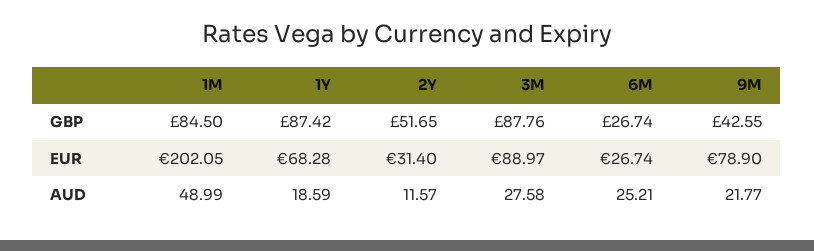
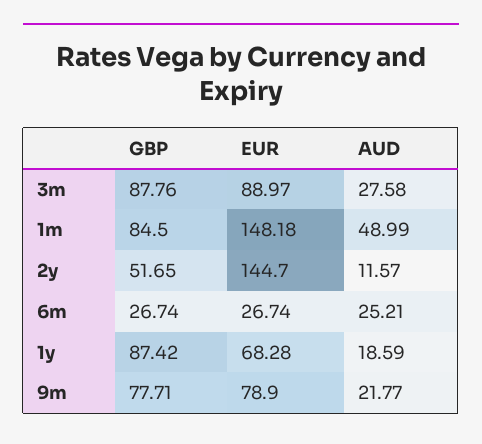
  {
    "1M": {
      "GBP": 84.5,
-     "EUR": 202.05,
+     "EUR": 148.18,
      "AUD": 48.99
    },
    "1Y": {
      "GBP": 87.42,
      "EUR": 68.28,
      "AUD": 18.59
    },
    "2Y": {
      "GBP": 51.65,
-     "EUR": 31.4,
+     "EUR": 144.7,
      "AUD": 11.57
    },
    "3M": {
      "GBP": 87.76,
      "EUR": 88.97,
      "AUD": 27.58
    },
    "6M": {
      "GBP": 26.74,
      "EUR": 26.74,
      "AUD": 25.21
    },
    "9M": {
-     "GBP": 42.55,
+     "GBP": 77.71,
      "EUR": 78.9,
      "AUD": 21.77
    }
  }

